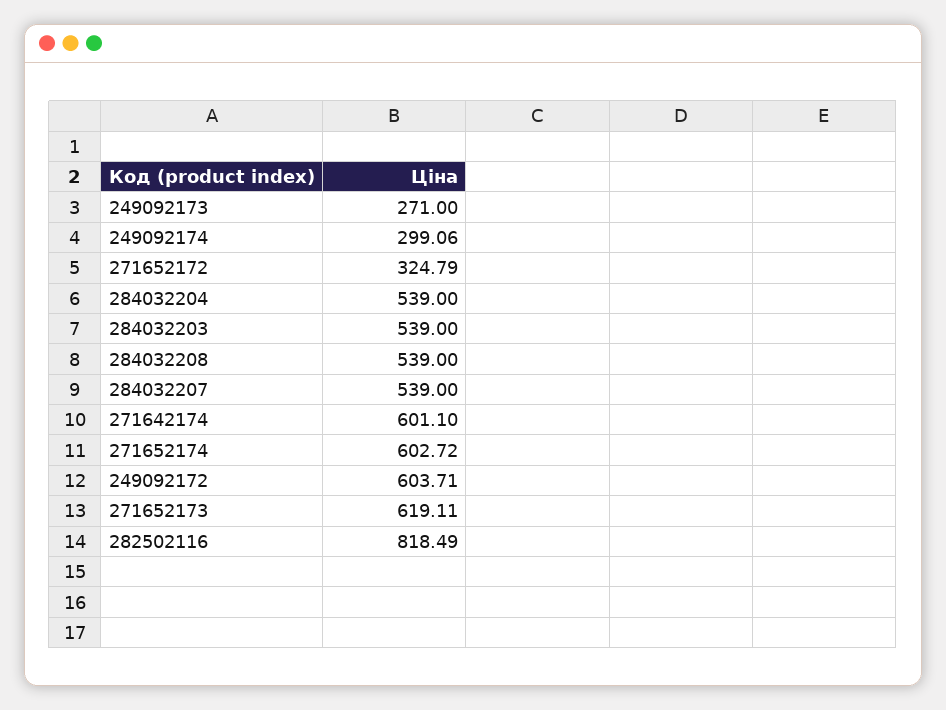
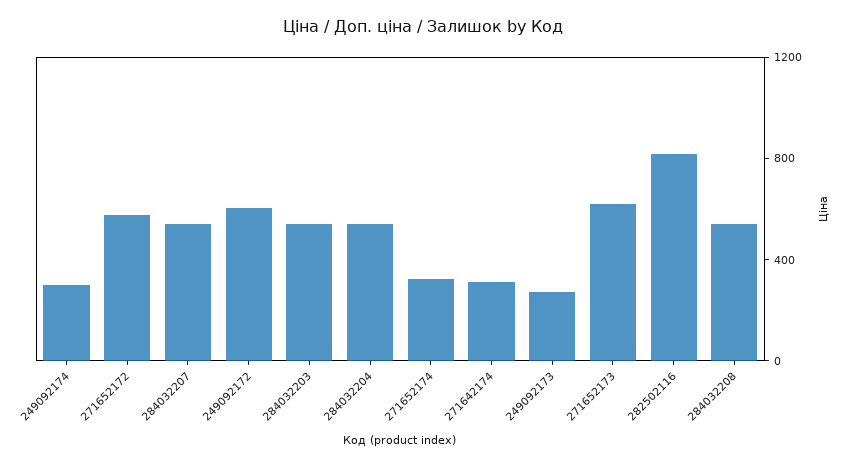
  {
    "249092173": 271,
    "249092174": 299.06,
-   "271652172": 324.79,
+   "271652172": 600,
    "284032204": 539,
    "284032203": 539,
    "284032208": 539,
    "284032207": 539,
-   "271642174": 601.1,
+   "271642174": 300,
-   "271652174": 602.72,
+   "271652174": 300,
    "249092172": 603.71,
    "271652173": 619.11,
    "282502116": 818.49
  }

